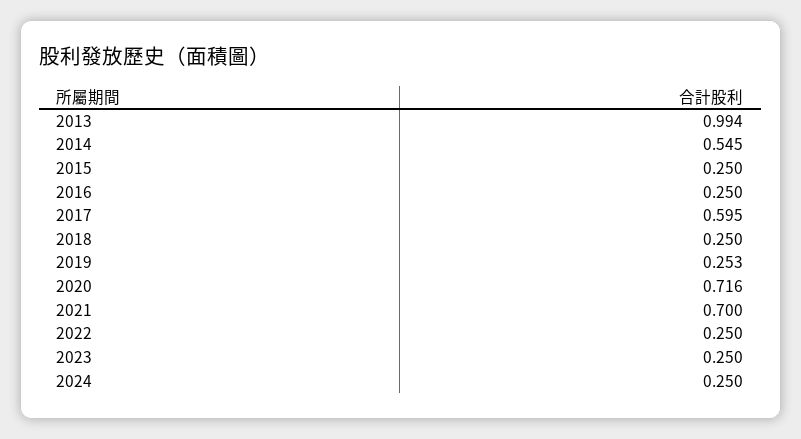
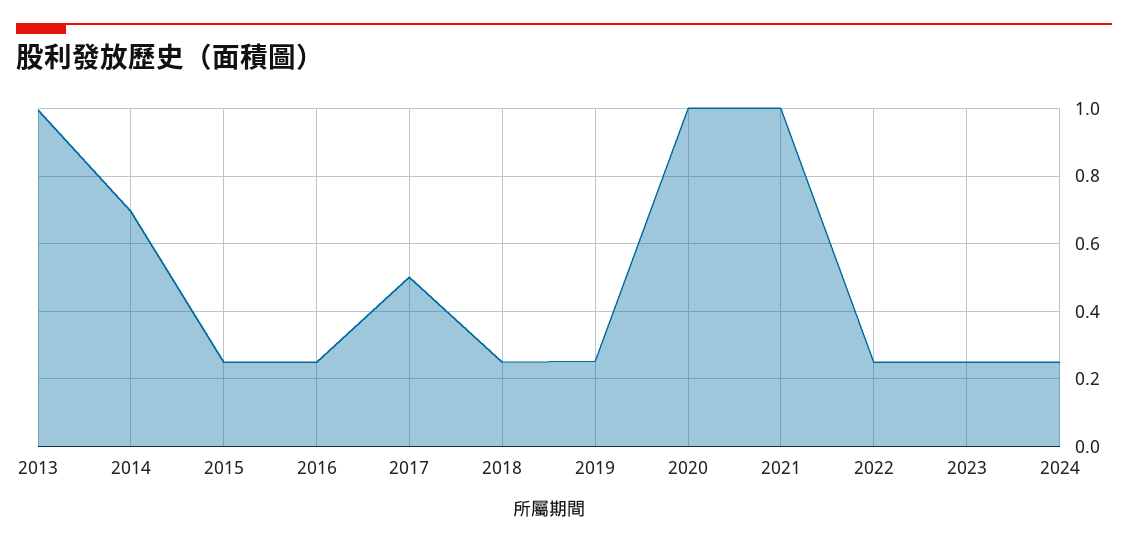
  {
    "2013": 0.994,
-   "2014": 0.545,
+   "2014": 0.7,
    "2015": 0.25,
    "2016": 0.25,
-   "2017": 0.595,
+   "2017": 0.5,
    "2018": 0.25,
    "2019": 0.253,
-   "2020": 0.716,
+   "2020": 1,
-   "2021": 0.7,
+   "2021": 1,
    "2022": 0.25,
    "2023": 0.25,
    "2024": 0.25
  }

